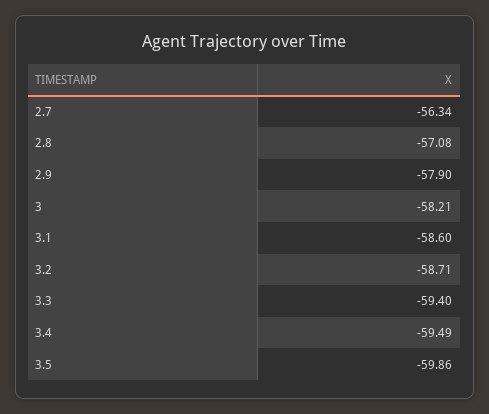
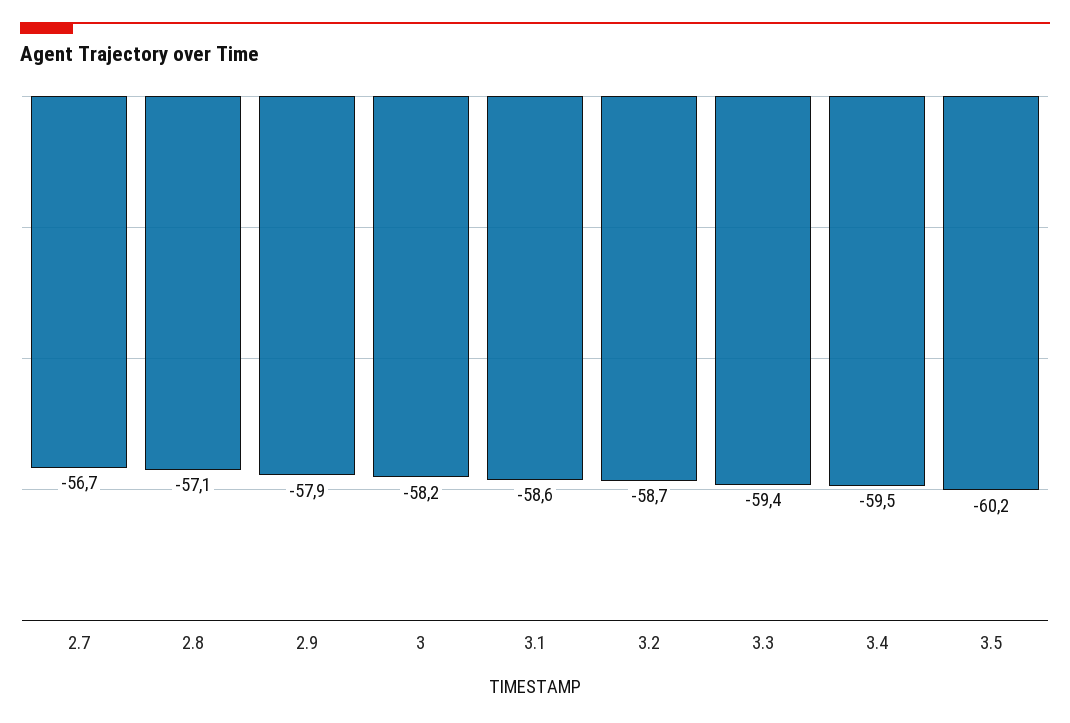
  {
-   "2.7": -56.34,
+   "2.7": -56.7,
    "2.8": -57.08,
    "2.9": -57.9,
    "3": -58.21,
    "3.1": -58.6,
    "3.2": -58.71,
    "3.3": -59.4,
    "3.4": -59.49,
-   "3.5": -59.86
+   "3.5": -60.2
  }

